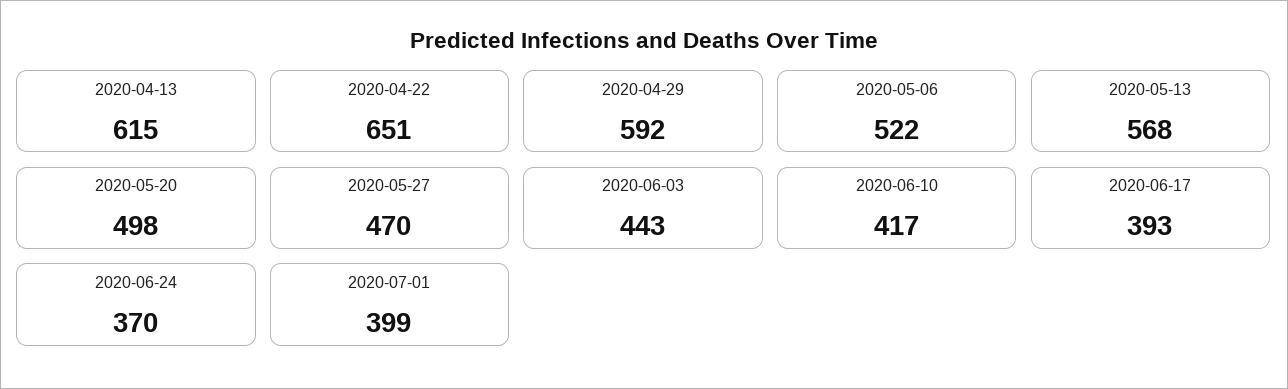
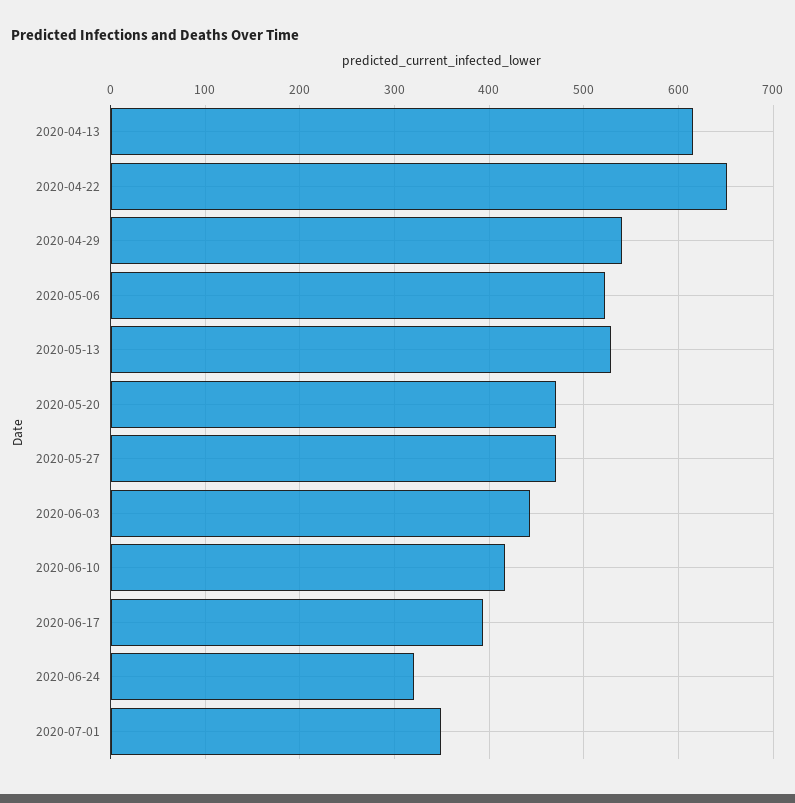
  {
    "2020-04-13": 615,
    "2020-04-22": 651,
-   "2020-04-29": 592,
+   "2020-04-29": 540,
    "2020-05-06": 522,
-   "2020-05-13": 568,
+   "2020-05-13": 530,
-   "2020-05-20": 498,
+   "2020-05-20": 470,
    "2020-05-27": 470,
    "2020-06-03": 443,
    "2020-06-10": 417,
    "2020-06-17": 393,
-   "2020-06-24": 370,
+   "2020-06-24": 320,
-   "2020-07-01": 399
+   "2020-07-01": 350
  }

